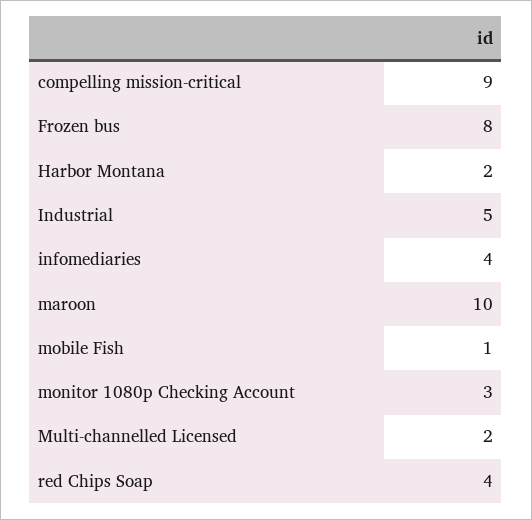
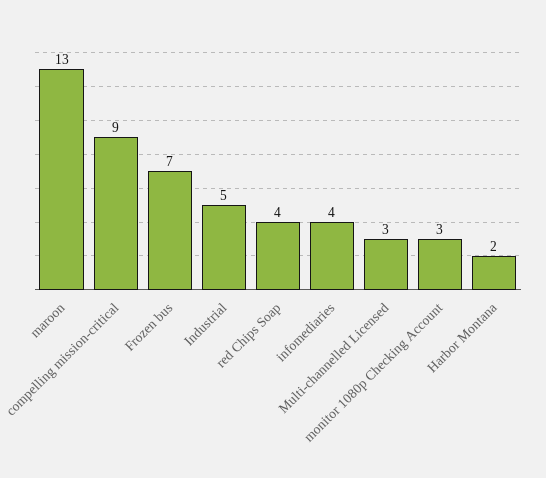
  {
    "compelling mission-critical": 9,
-   "Frozen bus": 8,
+   "Frozen bus": 7,
    "Harbor Montana": 2,
    "Industrial": 5,
    "infomediaries": 4,
-   "maroon": 10,
+   "maroon": 13,
-   "mobile Fish": 1,
    "monitor 1080p Checking Account": 3,
-   "Multi-channelled Licensed": 2,
+   "Multi-channelled Licensed": 3,
    "red Chips Soap": 4
  }

